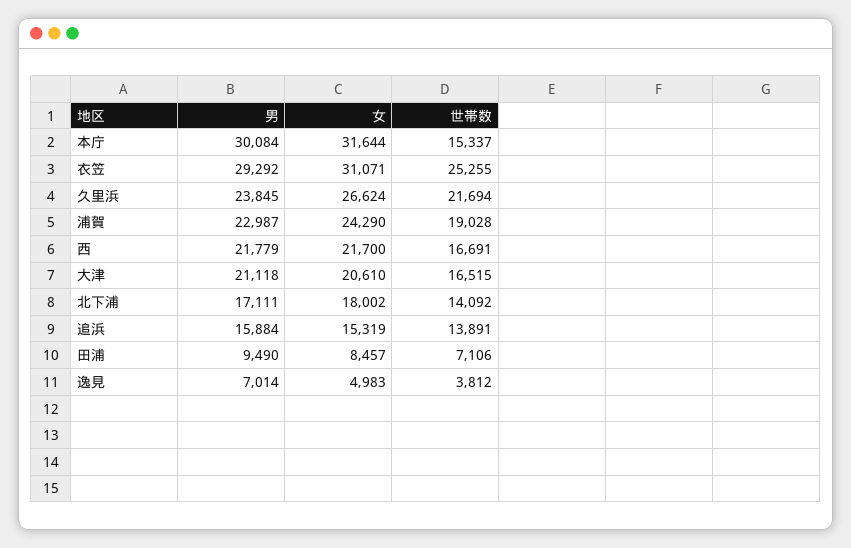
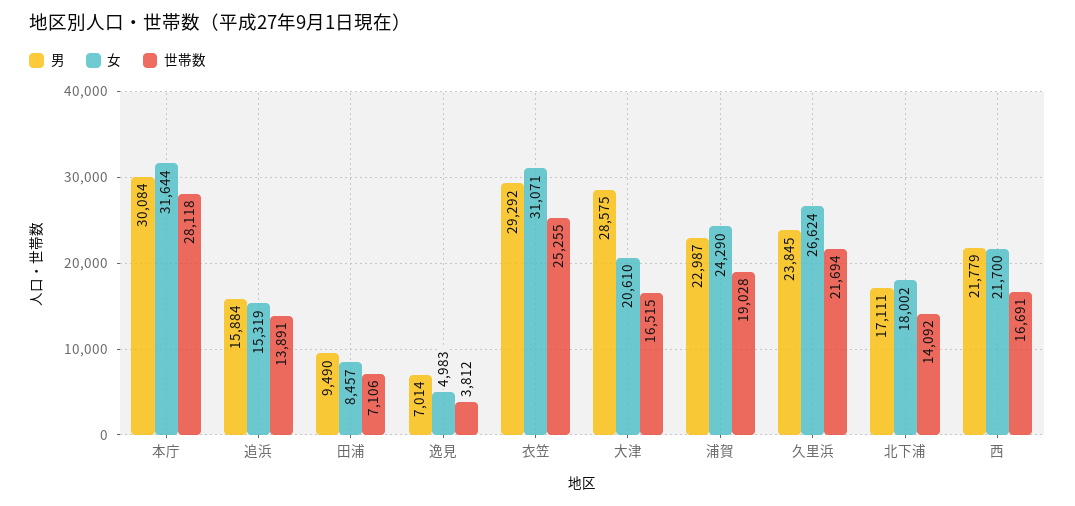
  {
    "男": {
      "本庁": 30084,
      "衣笠": 29292,
      "久里浜": 23845,
      "浦賀": 22987,
      "西": 21779,
-     "大津": 21118,
+     "大津": 28575,
      "北下浦": 17111,
      "追浜": 15884,
      "田浦": 9490,
      "逸見": 7014
    },
    "女": {
      "本庁": 31644,
      "衣笠": 31071,
      "久里浜": 26624,
      "浦賀": 24290,
      "西": 21700,
      "大津": 20610,
      "北下浦": 18002,
      "追浜": 15319,
      "田浦": 8457,
      "逸見": 4983
    },
    "世帯数": {
-     "本庁": 15337,
+     "本庁": 28118,
      "衣笠": 25255,
      "久里浜": 21694,
      "浦賀": 19028,
      "西": 16691,
      "大津": 16515,
      "北下浦": 14092,
      "追浜": 13891,
      "田浦": 7106,
      "逸見": 3812
    }
  }

